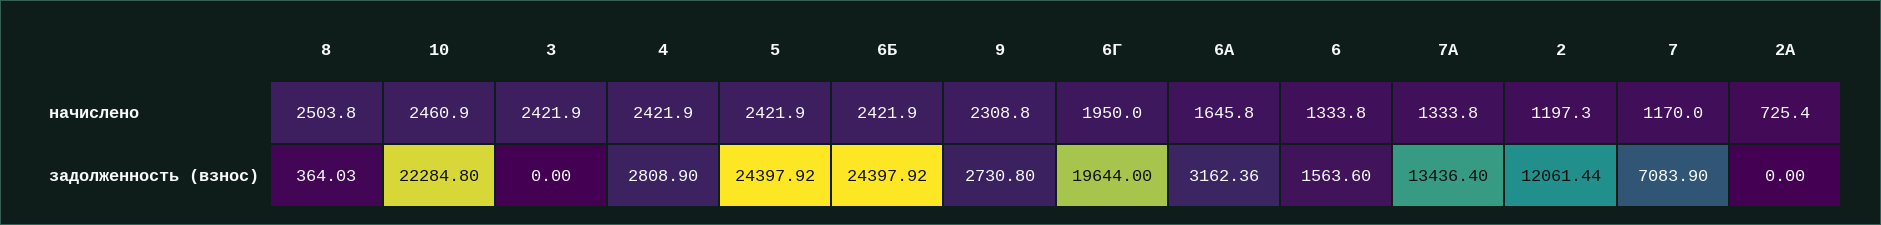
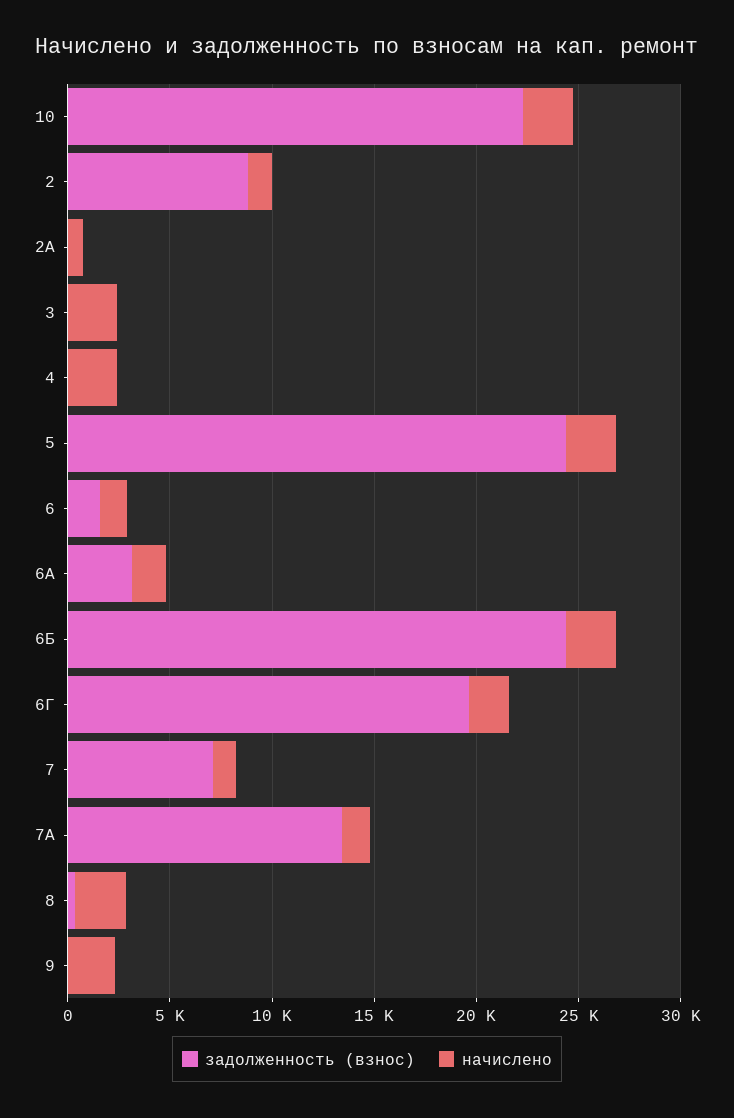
  {
    "начислено": {
      "8": 2503.8,
      "10": 2460.9,
      "3": 2421.9,
      "4": 2421.9,
      "5": 2421.9,
      "6Б": 2421.9,
      "9": 2308.8,
      "6Г": 1950,
      "6А": 1645.8,
      "6": 1333.8,
      "7А": 1333.8,
      "2": 1197.3,
      "7": 1170,
      "2А": 725.4
    },
    "задолженность (взнос)": {
      "8": 364.03,
      "10": 22284.8,
      "3": 0,
-     "4": 2808.9,
+     "4": 0,
      "5": 24397.92,
      "6Б": 24397.92,
-     "9": 2730.8,
+     "9": 0,
      "6Г": 19644,
      "6А": 3162.36,
      "6": 1563.6,
      "7А": 13436.4,
-     "2": 12061.44,
+     "2": 9000,
      "7": 7083.9,
      "2А": 0
    }
  }

